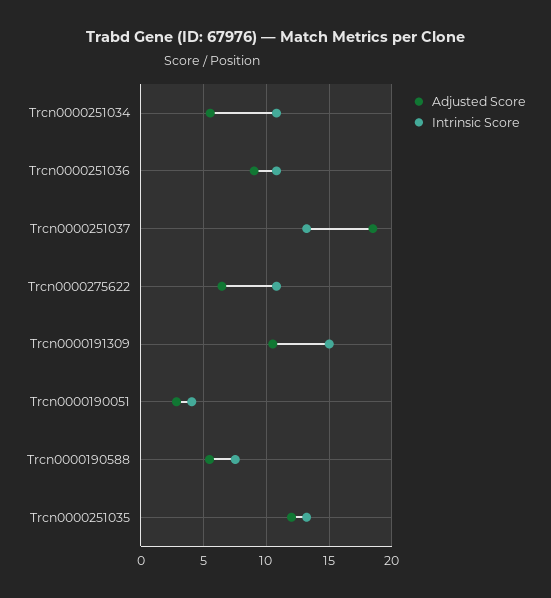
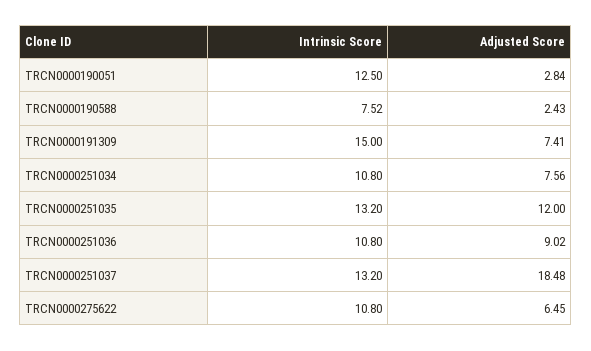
  {
    "Adjusted Score": {
-     "Trcn0000251034": 5.5,
+     "Trcn0000251034": 7.56,
      "Trcn0000251036": 9.02,
      "Trcn0000251037": 18.48,
      "Trcn0000275622": 6.45,
-     "Trcn0000191309": 10.5,
+     "Trcn0000191309": 7.41,
      "Trcn0000190051": 2.84,
-     "Trcn0000190588": 5.5,
+     "Trcn0000190588": 2.43,
      "Trcn0000251035": 12
    },
    "Intrinsic Score": {
      "Trcn0000251034": 10.8,
      "Trcn0000251036": 10.8,
      "Trcn0000251037": 13.2,
      "Trcn0000275622": 10.8,
      "Trcn0000191309": 15,
-     "Trcn0000190051": 4,
+     "Trcn0000190051": 12.5,
      "Trcn0000190588": 7.52,
      "Trcn0000251035": 13.2
    }
  }

